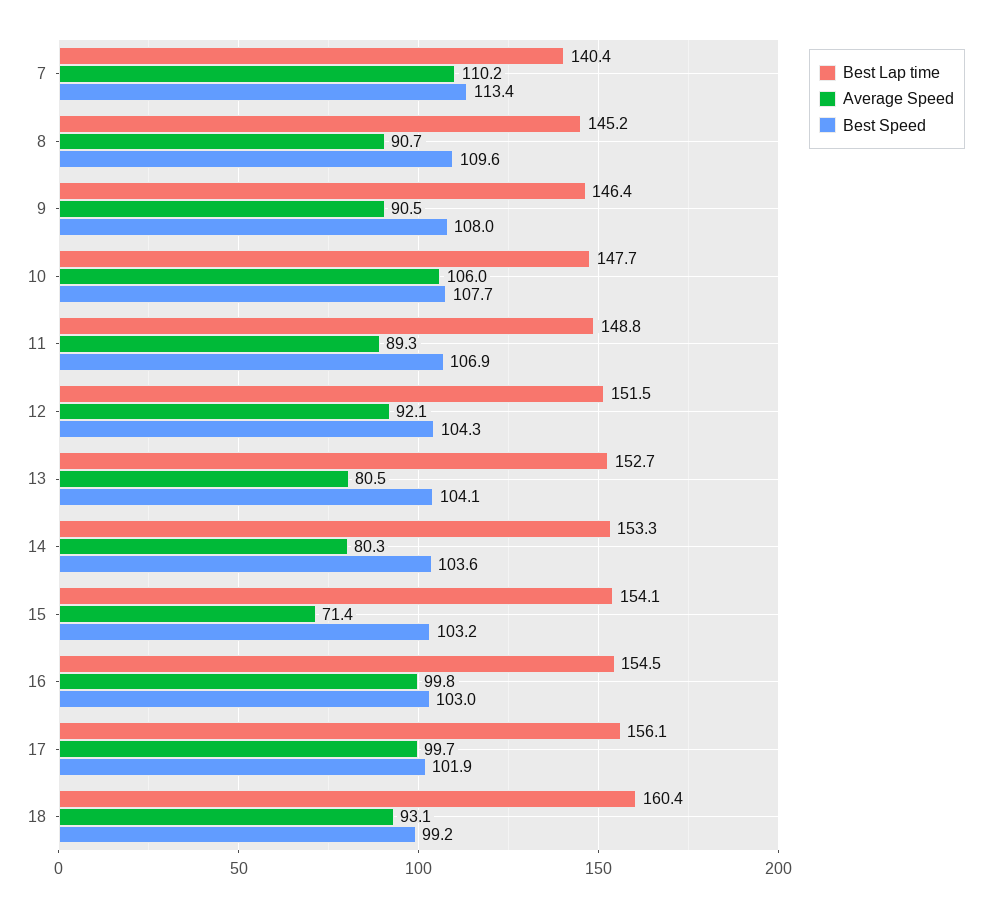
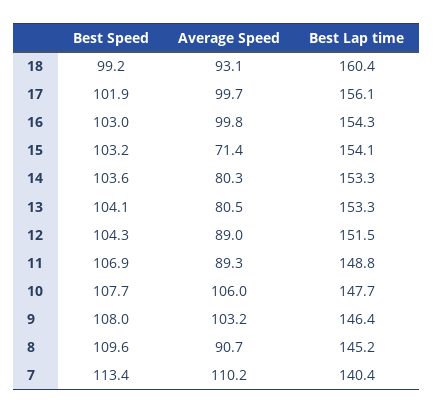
  {
    "Best Lap time": {
      "7": 140.4,
      "8": 145.2,
      "9": 146.4,
      "10": 147.7,
      "11": 148.8,
      "12": 151.5,
-     "13": 152.7,
+     "13": 153.3,
      "14": 153.3,
      "15": 154.1,
-     "16": 154.5,
+     "16": 154.3,
      "17": 156.1,
      "18": 160.4
    },
    "Average Speed": {
      "7": 110.2,
      "8": 90.7,
-     "9": 90.5,
+     "9": 103.2,
      "10": 106,
      "11": 89.3,
-     "12": 92.1,
+     "12": 89,
      "13": 80.5,
      "14": 80.3,
      "15": 71.4,
      "16": 99.8,
      "17": 99.7,
      "18": 93.1
    },
    "Best Speed": {
      "7": 113.4,
      "8": 109.6,
      "9": 108,
      "10": 107.7,
      "11": 106.9,
      "12": 104.3,
      "13": 104.1,
      "14": 103.6,
      "15": 103.2,
      "16": 103,
      "17": 101.9,
      "18": 99.2
    }
  }

